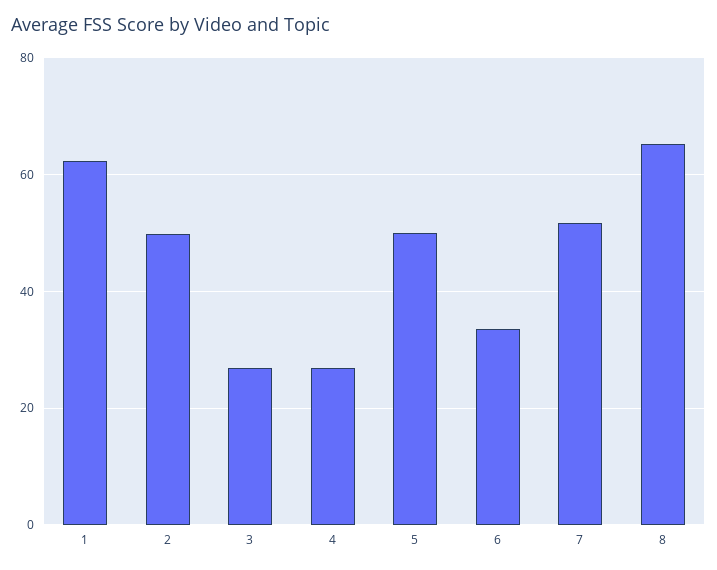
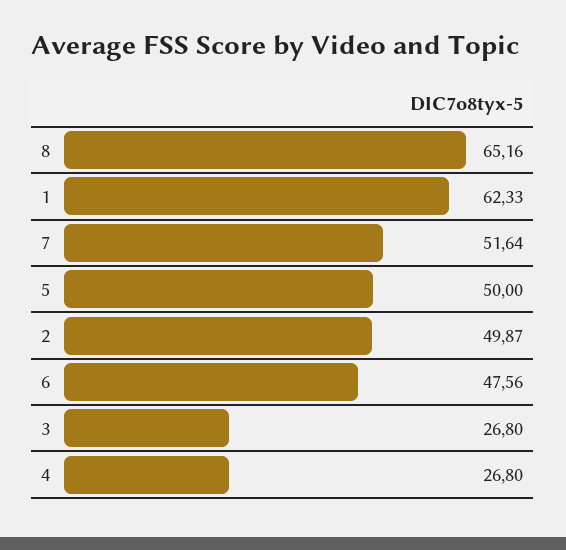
  {
    "1": 62.33,
    "2": 49.87,
    "3": 26.8,
    "4": 26.8,
    "5": 50,
-   "6": 34,
+   "6": 47.56,
    "7": 51.64,
    "8": 65.16
  }

